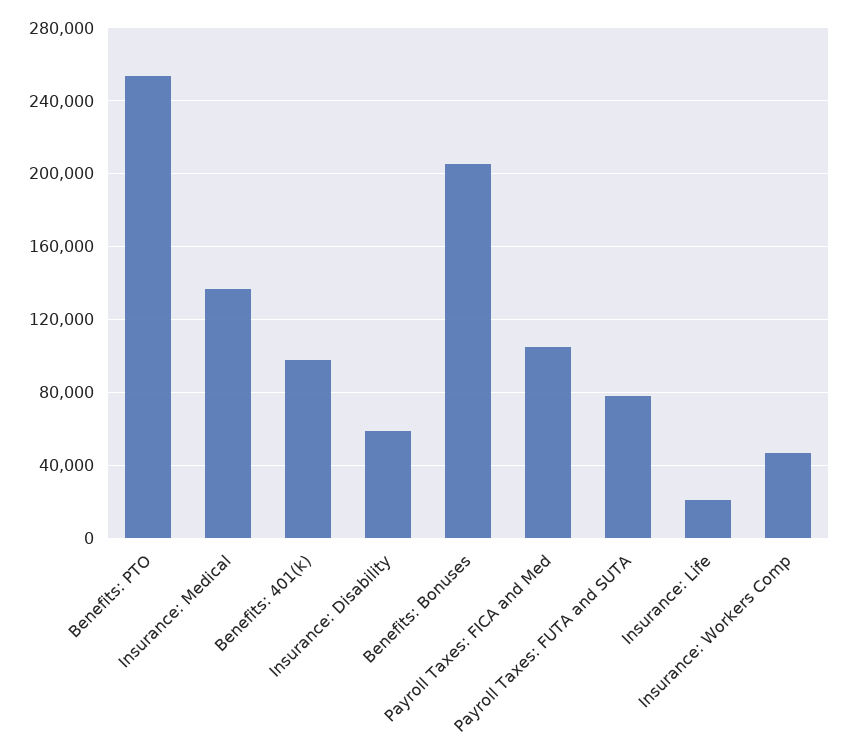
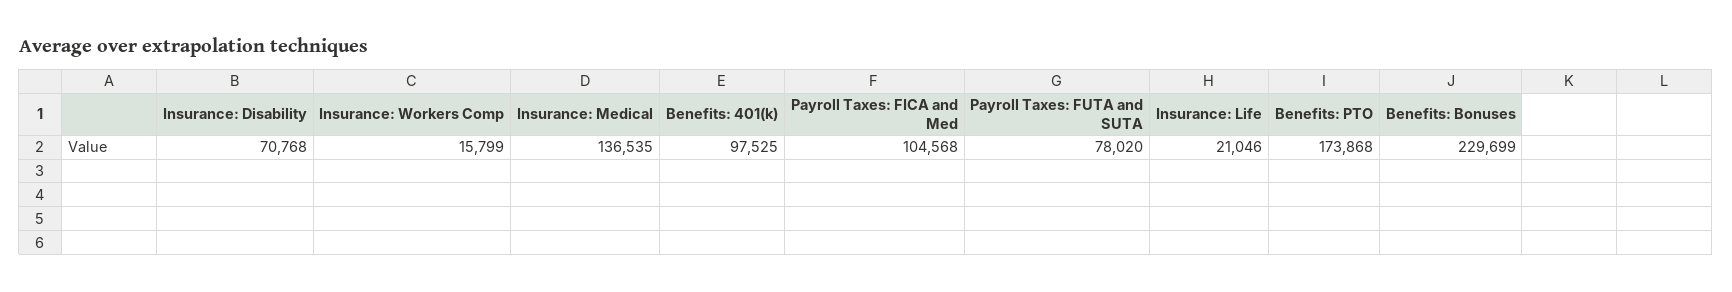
  {
-   "Benefits: PTO": 255000,
+   "Benefits: PTO": 173868,
    "Insurance: Medical": 136535,
    "Benefits: 401(k)": 97525,
-   "Insurance: Disability": 60000,
+   "Insurance: Disability": 70768,
-   "Benefits: Bonuses": 205000,
+   "Benefits: Bonuses": 229699,
    "Payroll Taxes: FICA and Med": 104568,
    "Payroll Taxes: FUTA and SUTA": 78020,
    "Insurance: Life": 21046,
-   "Insurance: Workers Comp": 45000
+   "Insurance: Workers Comp": 15799
  }

